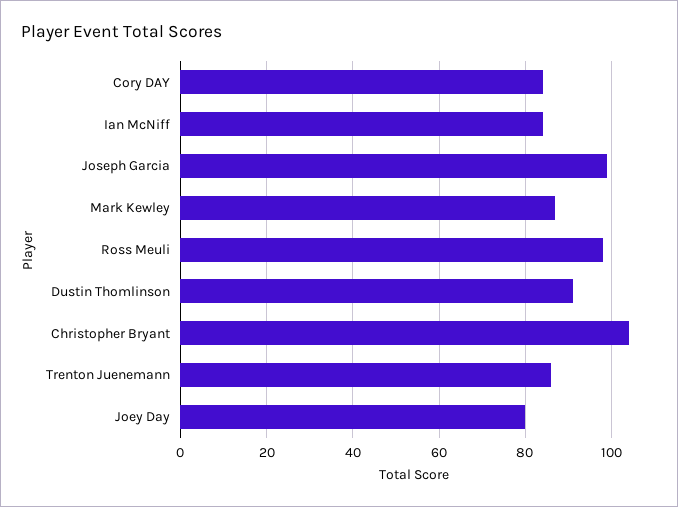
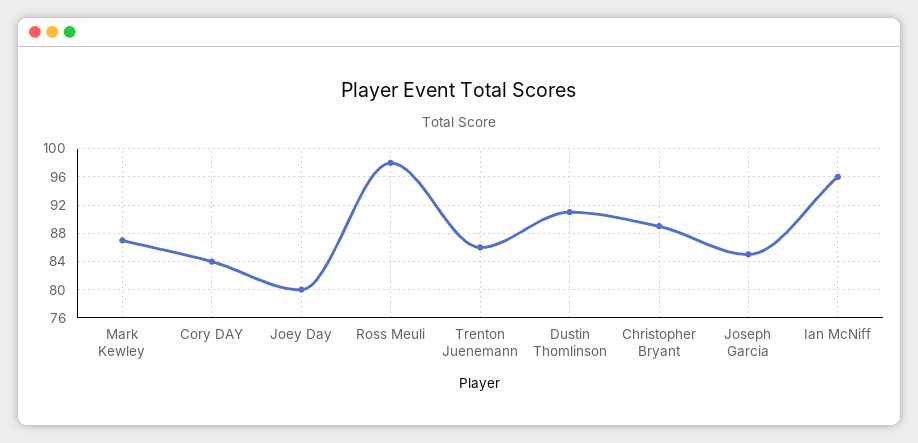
  {
    "Cory DAY": 84,
-   "Ian McNiff": 85,
+   "Ian McNiff": 96,
-   "Joseph Garcia": 100,
+   "Joseph Garcia": 85,
    "Mark Kewley": 87,
    "Ross Meuli": 98,
    "Dustin Thomlinson": 91,
-   "Christopher Bryant": 105,
+   "Christopher Bryant": 89,
    "Trenton Juenemann": 86,
    "Joey Day": 80
  }

